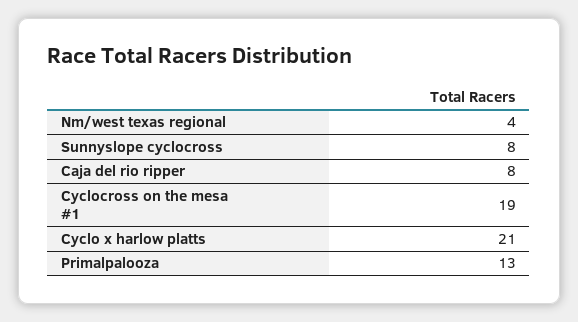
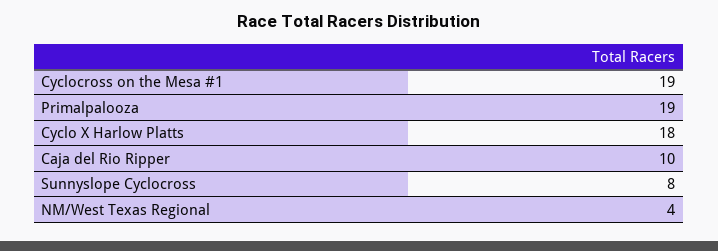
  {
    "Nm/west texas regional": 4,
    "Sunnyslope cyclocross": 8,
-   "Caja del rio ripper": 8,
+   "Caja del rio ripper": 10,
    "Cyclocross on the mesa #1": 19,
-   "Cyclo x harlow platts": 21,
+   "Cyclo x harlow platts": 18,
-   "Primalpalooza": 13
+   "Primalpalooza": 19
  }

